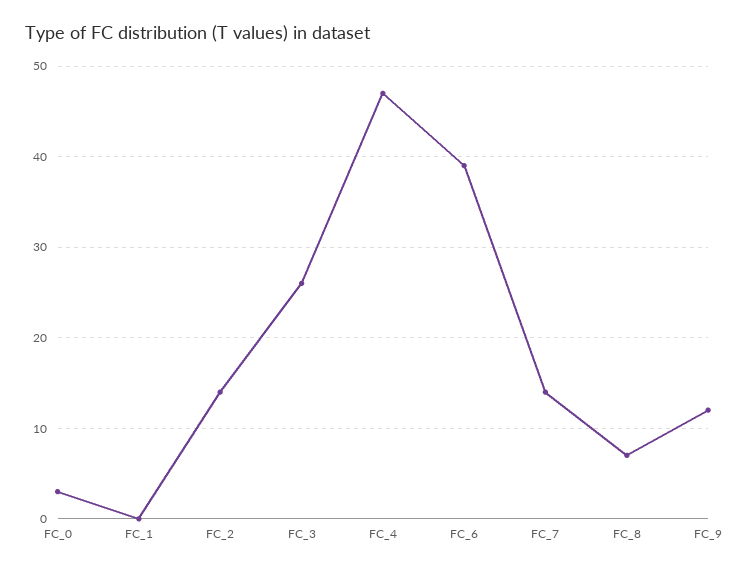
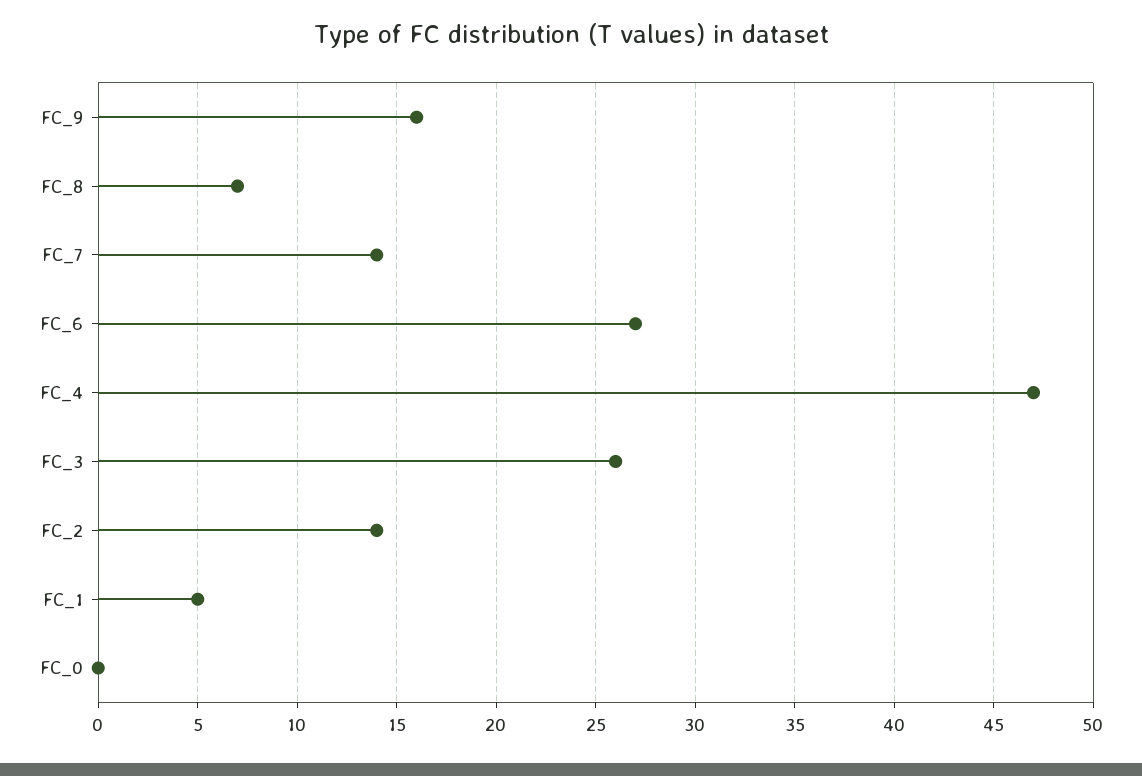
  {
-   "FC_0": 3,
+   "FC_0": 0,
-   "FC_1": 0,
+   "FC_1": 5,
    "FC_2": 14,
    "FC_3": 26,
    "FC_4": 47,
-   "FC_6": 39,
+   "FC_6": 27,
    "FC_7": 14,
    "FC_8": 7,
-   "FC_9": 12
+   "FC_9": 16
  }

